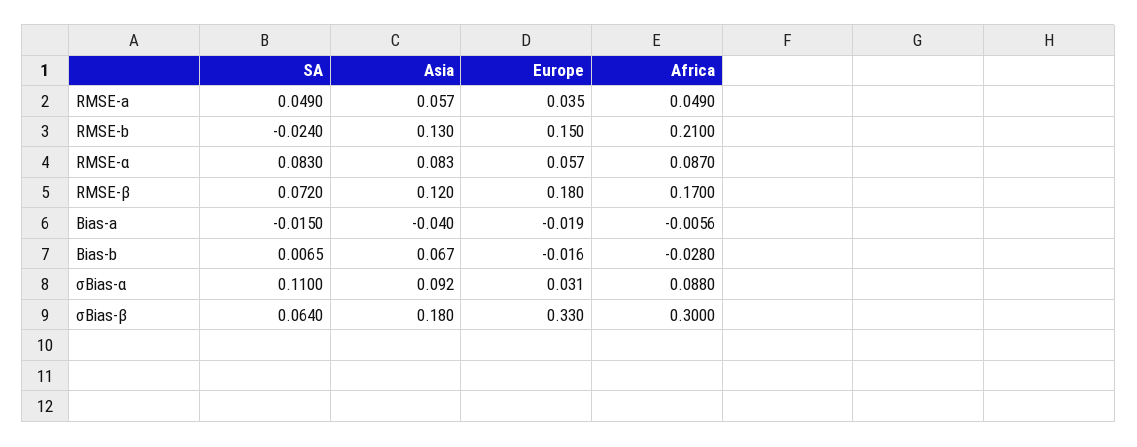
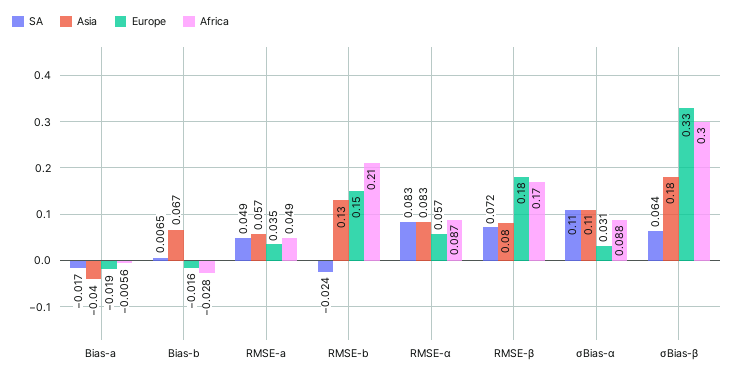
  {
    "SA": {
      "RMSE-a": 0.049,
      "RMSE-b": -0.024,
      "RMSE-α": 0.083,
      "RMSE-β": 0.072,
-     "Bias-a": -0.015,
+     "Bias-a": -0.017,
      "Bias-b": 0.0065,
      "σBias-α": 0.11,
      "σBias-β": 0.064
    },
    "Asia": {
      "RMSE-a": 0.057,
      "RMSE-b": 0.13,
      "RMSE-α": 0.083,
-     "RMSE-β": 0.12,
+     "RMSE-β": 0.08,
      "Bias-a": -0.04,
      "Bias-b": 0.067,
-     "σBias-α": 0.092,
+     "σBias-α": 0.11,
      "σBias-β": 0.18
    },
    "Europe": {
      "RMSE-a": 0.035,
      "RMSE-b": 0.15,
      "RMSE-α": 0.057,
      "RMSE-β": 0.18,
      "Bias-a": -0.019,
      "Bias-b": -0.016,
      "σBias-α": 0.031,
      "σBias-β": 0.33
    },
    "Africa": {
      "RMSE-a": 0.049,
      "RMSE-b": 0.21,
      "RMSE-α": 0.087,
      "RMSE-β": 0.17,
      "Bias-a": -0.0056,
      "Bias-b": -0.028,
      "σBias-α": 0.088,
      "σBias-β": 0.3
    }
  }

